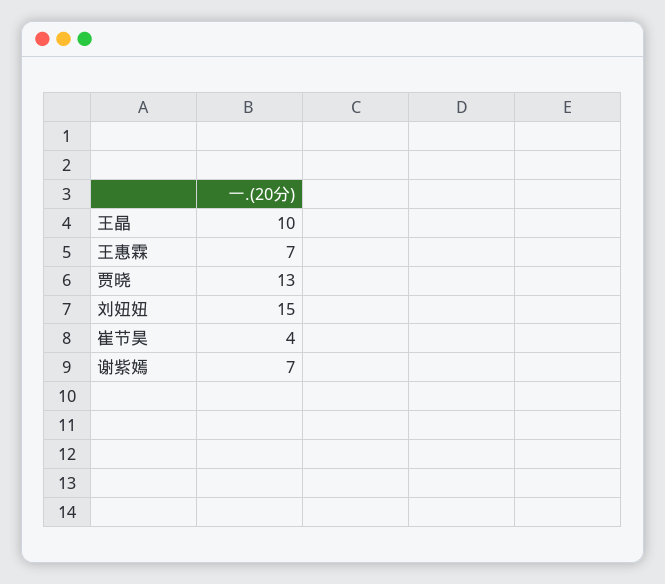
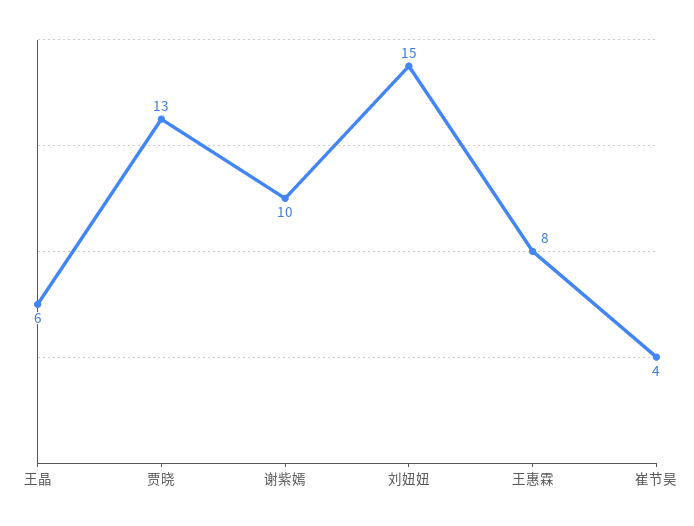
  {
-   "王晶": 10,
+   "王晶": 6,
-   "王惠霖": 7,
+   "王惠霖": 8,
    "贾晓": 13,
    "刘妞妞": 15,
    "崔节昊": 4,
-   "谢紫嫣": 7
+   "谢紫嫣": 10
  }

